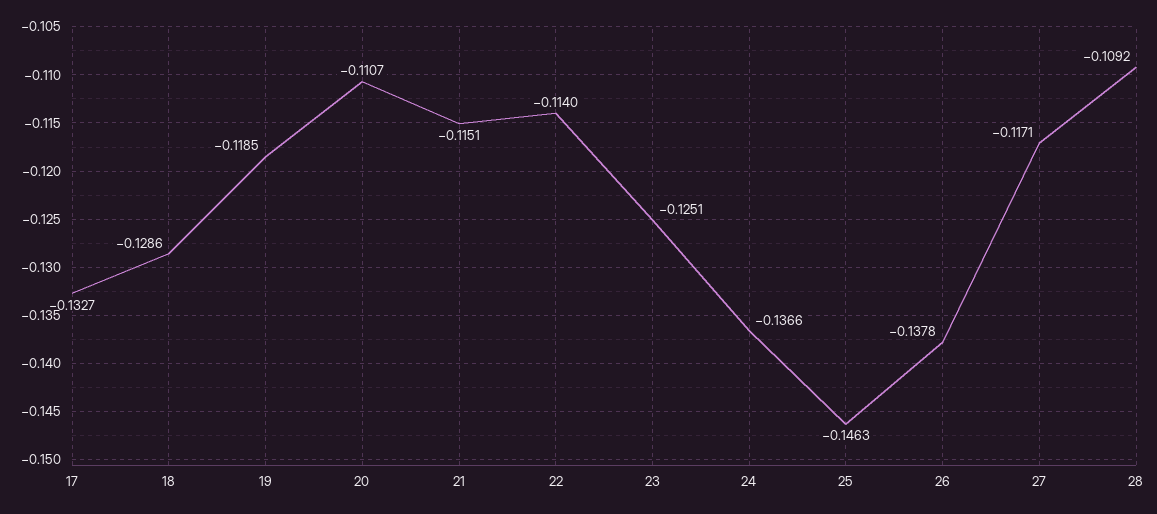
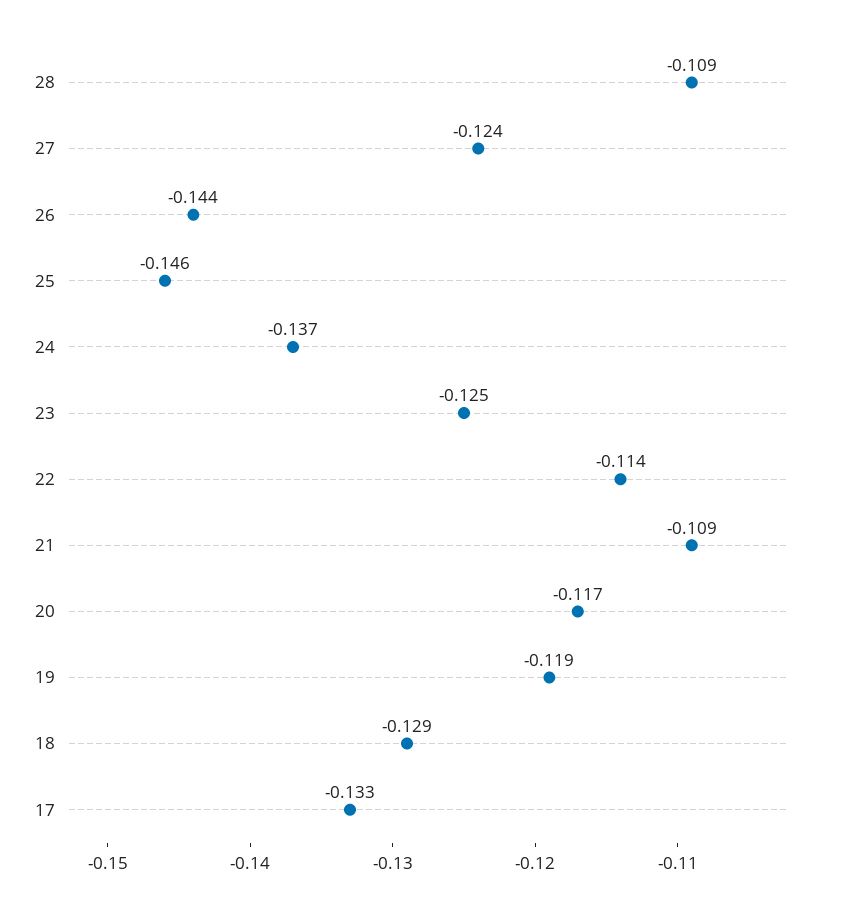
  {
    "17": -0.1327,
    "18": -0.1286,
    "19": -0.1185,
-   "20": -0.1107,
+   "20": -0.117,
-   "21": -0.1151,
+   "21": -0.109,
    "22": -0.114,
    "23": -0.1251,
    "24": -0.1366,
    "25": -0.1463,
-   "26": -0.1378,
+   "26": -0.144,
-   "27": -0.1171,
+   "27": -0.124,
    "28": -0.1092
  }

